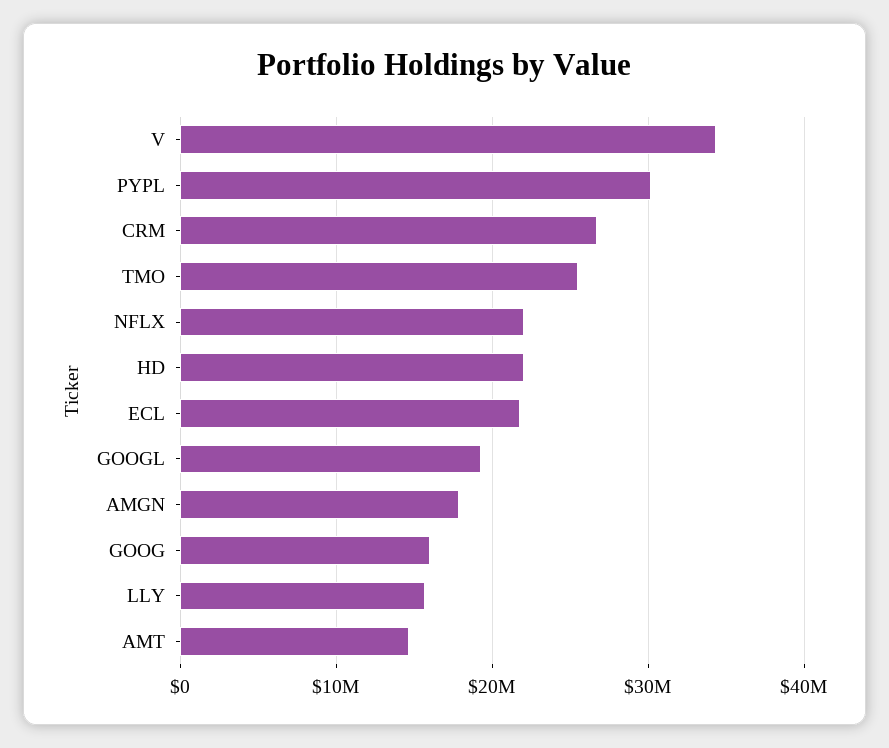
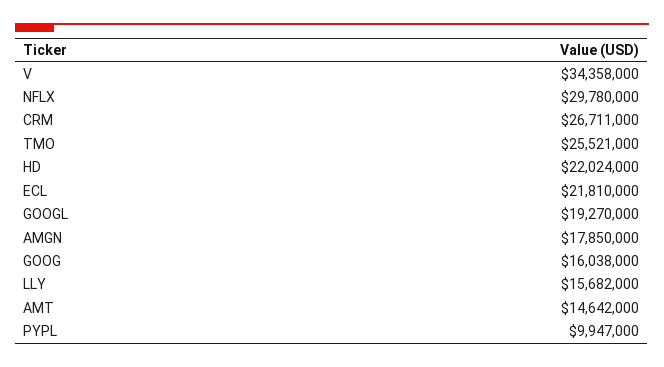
  {
    "V": 34358000,
-   "PYPL": 30000000,
+   "PYPL": 9947000,
    "CRM": 26711000,
    "TMO": 25521000,
-   "NFLX": 22000000,
+   "NFLX": 29780000,
    "HD": 22024000,
    "ECL": 21810000,
    "GOOGL": 19270000,
    "AMGN": 17850000,
    "GOOG": 16038000,
    "LLY": 15682000,
    "AMT": 14642000
  }

